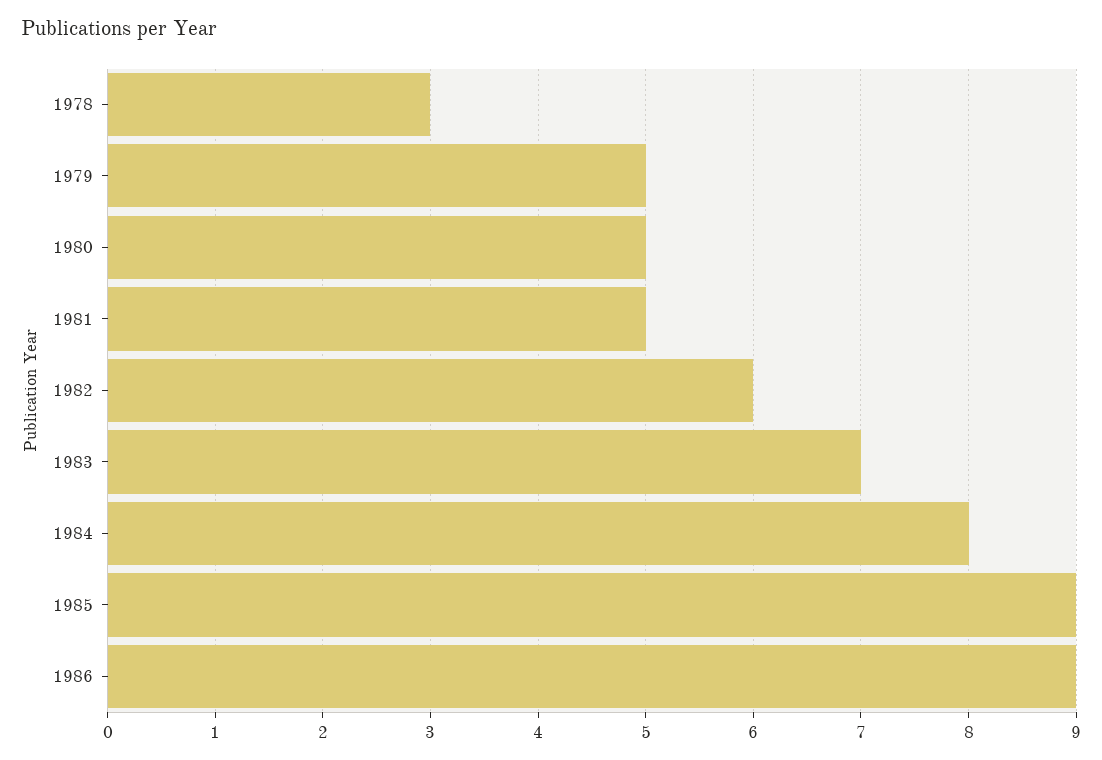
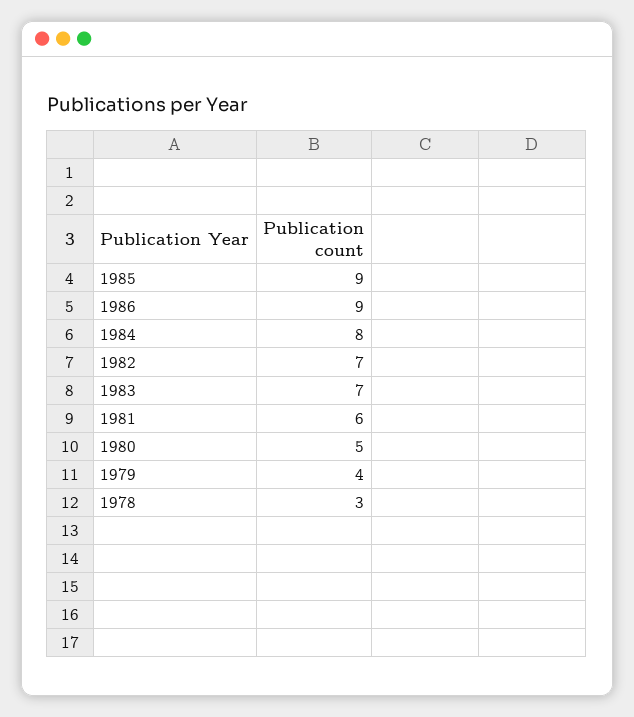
  {
    "1978": 3,
-   "1979": 5,
+   "1979": 4,
    "1980": 5,
-   "1981": 5,
+   "1981": 6,
-   "1982": 6,
+   "1982": 7,
    "1983": 7,
    "1984": 8,
    "1985": 9,
    "1986": 9
  }

